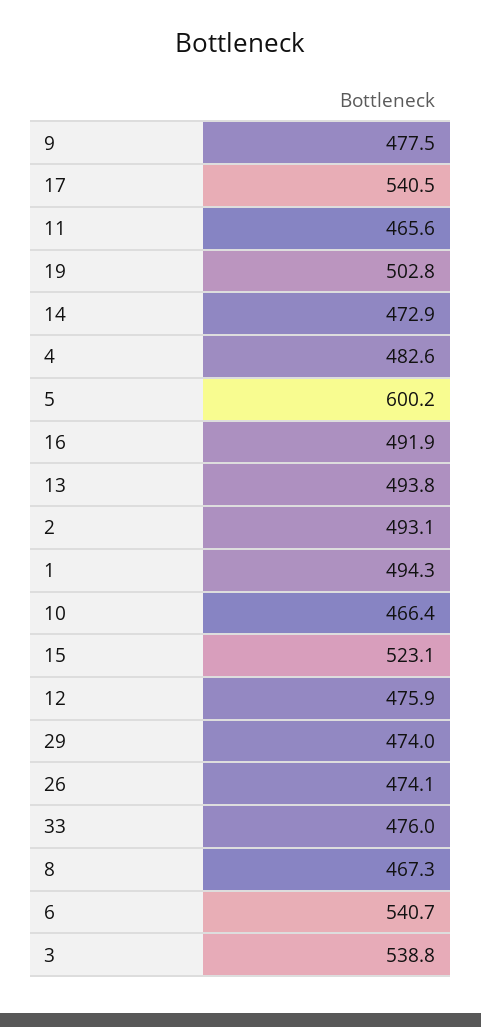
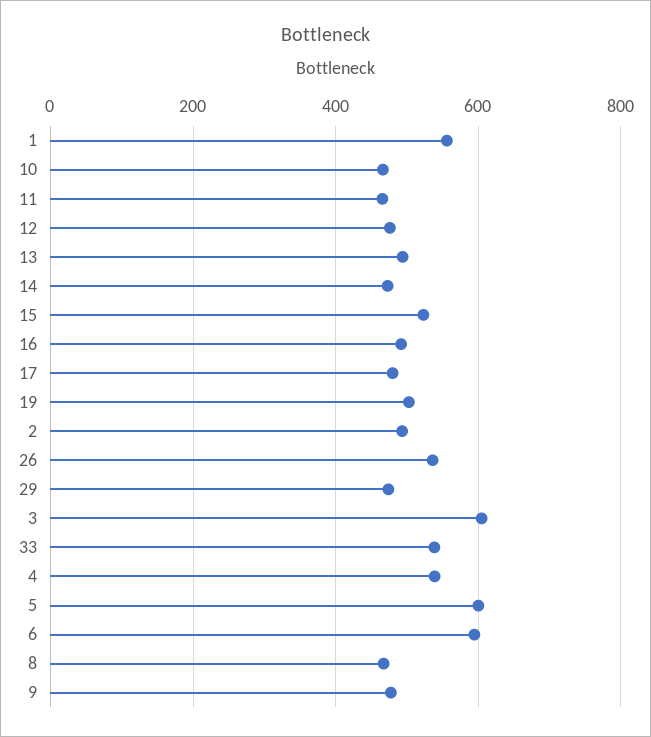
  {
    "9": 477.5,
-   "17": 540.5,
+   "17": 480,
    "11": 465.6,
    "19": 502.8,
    "14": 472.9,
-   "4": 482.6,
+   "4": 540,
    "5": 600.2,
    "16": 491.9,
    "13": 493.8,
    "2": 493.1,
-   "1": 494.3,
+   "1": 560,
    "10": 466.4,
    "15": 523.1,
    "12": 475.9,
    "29": 474,
-   "26": 474.1,
+   "26": 540,
-   "33": 476,
+   "33": 540,
    "8": 467.3,
-   "6": 540.7,
+   "6": 600,
-   "3": 538.8
+   "3": 600
  }

